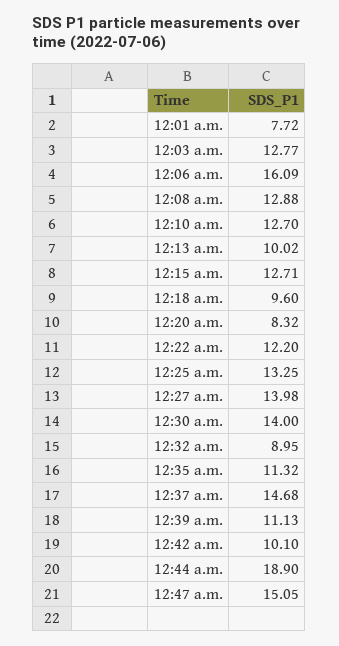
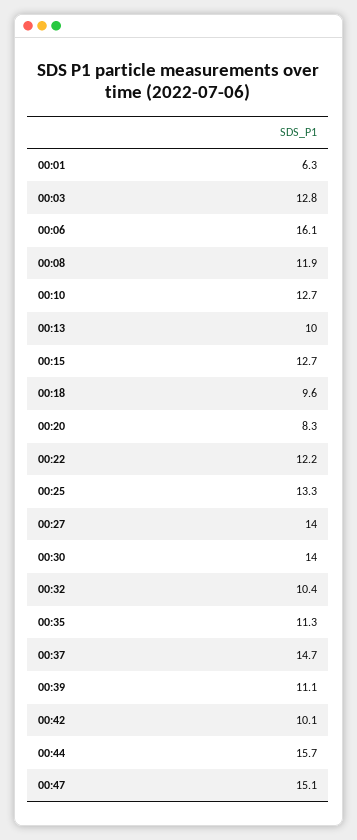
  {
-   "12:01 a.m.": 7.72,
+   "12:01 a.m.": 6.3,
    "12:03 a.m.": 12.77,
    "12:06 a.m.": 16.09,
-   "12:08 a.m.": 12.88,
+   "12:08 a.m.": 11.9,
    "12:10 a.m.": 12.7,
    "12:13 a.m.": 10.02,
    "12:15 a.m.": 12.71,
    "12:18 a.m.": 9.6,
    "12:20 a.m.": 8.32,
    "12:22 a.m.": 12.2,
    "12:25 a.m.": 13.25,
    "12:27 a.m.": 13.98,
    "12:30 a.m.": 14,
-   "12:32 a.m.": 8.95,
+   "12:32 a.m.": 10.4,
    "12:35 a.m.": 11.32,
    "12:37 a.m.": 14.68,
    "12:39 a.m.": 11.13,
    "12:42 a.m.": 10.1,
-   "12:44 a.m.": 18.9,
+   "12:44 a.m.": 15.7,
    "12:47 a.m.": 15.05
  }

